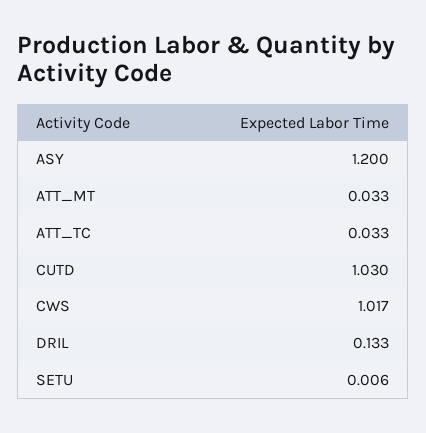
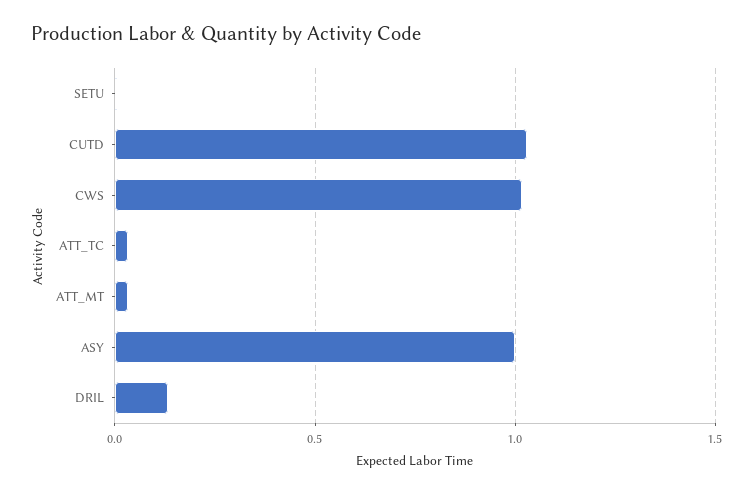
  {
-   "ASY": 1.2,
+   "ASY": 1,
    "ATT_MT": 0.033,
    "ATT_TC": 0.033,
    "CUTD": 1.03,
    "CWS": 1.017,
    "DRIL": 0.133,
    "SETU": 0.006
  }

